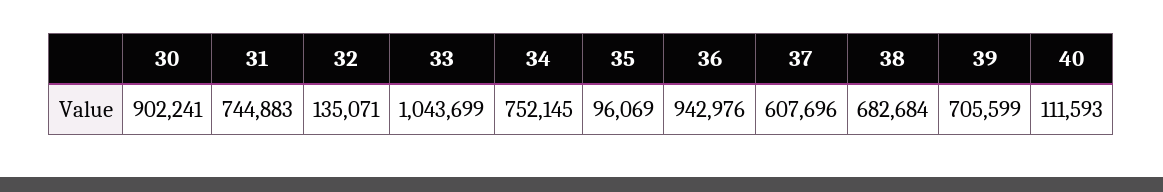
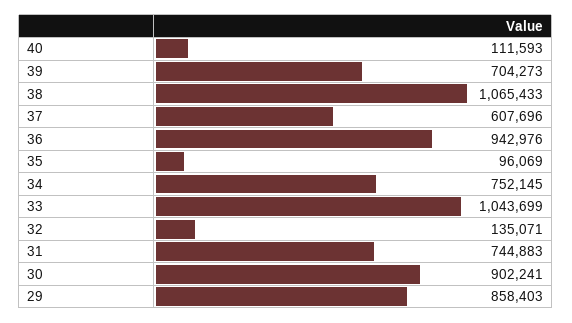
  {
    "30": 902241,
    "31": 744883,
    "32": 135071,
    "33": 1043699,
    "34": 752145,
    "35": 96069,
    "36": 942976,
    "37": 607696,
-   "38": 682684,
+   "38": 1065433,
-   "39": 705599,
+   "39": 704273,
-   "40": 111593
+   "40": 111593,
+   "29": 858403
  }

